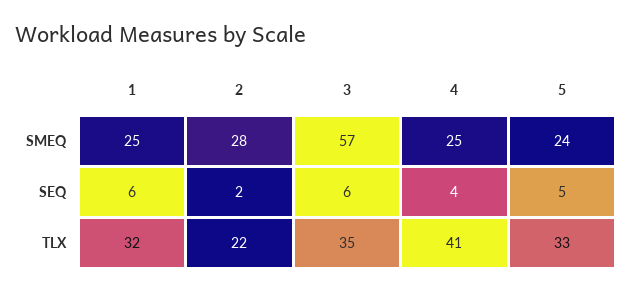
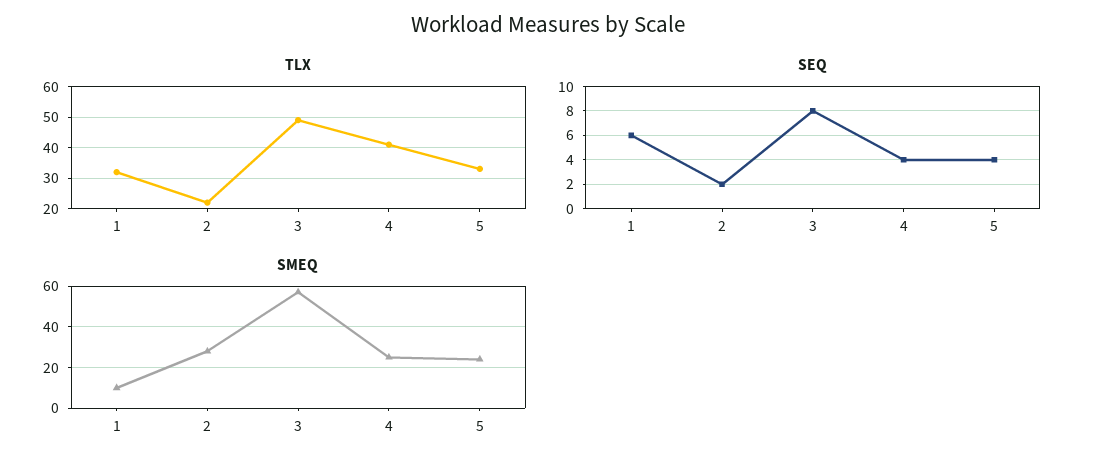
  {
    "SMEQ": {
-     "1": 25,
+     "1": 10,
      "2": 28,
      "3": 57,
      "4": 25,
      "5": 24
    },
    "SEQ": {
      "1": 6,
      "2": 2,
-     "3": 6,
+     "3": 8,
      "4": 4,
-     "5": 5
+     "5": 4
    },
    "TLX": {
      "1": 32,
      "2": 22,
-     "3": 35,
+     "3": 50,
      "4": 41,
      "5": 33
    }
  }

